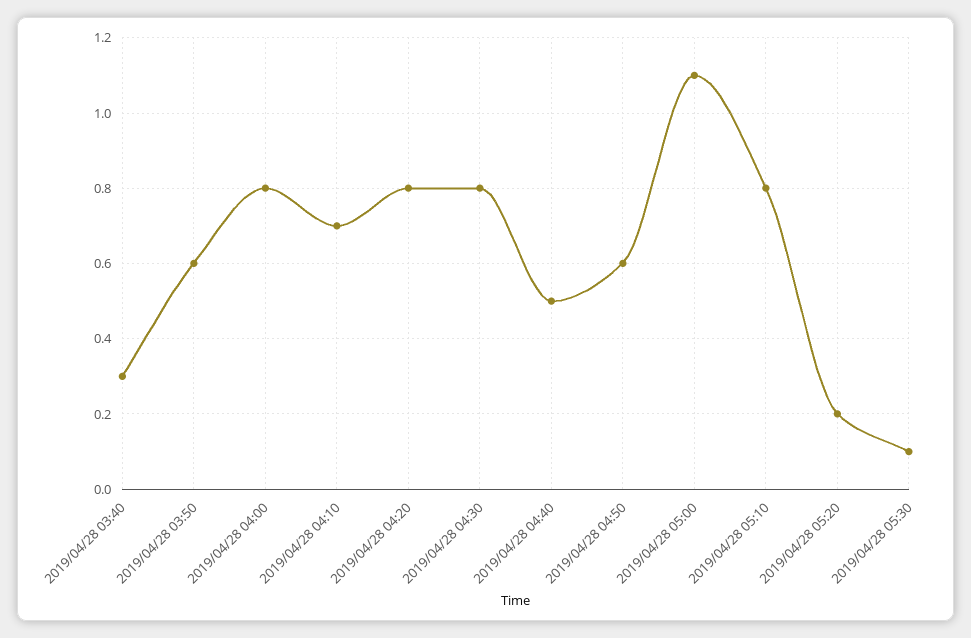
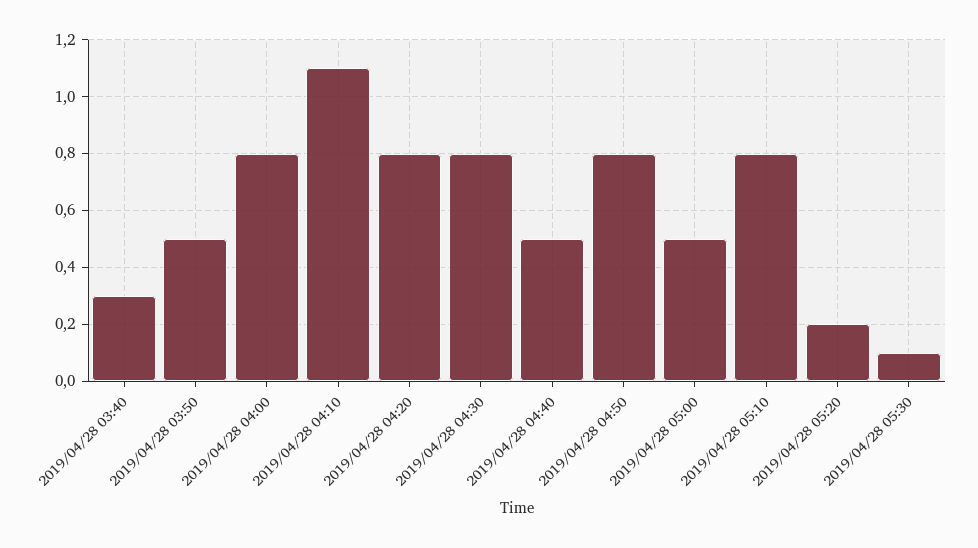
  {
    "2019/04/28 03:40": 0.3,
-   "2019/04/28 03:50": 0.6,
+   "2019/04/28 03:50": 0.5,
    "2019/04/28 04:00": 0.8,
-   "2019/04/28 04:10": 0.7,
+   "2019/04/28 04:10": 1.1,
    "2019/04/28 04:20": 0.8,
    "2019/04/28 04:30": 0.8,
    "2019/04/28 04:40": 0.5,
-   "2019/04/28 04:50": 0.6,
+   "2019/04/28 04:50": 0.8,
-   "2019/04/28 05:00": 1.1,
+   "2019/04/28 05:00": 0.5,
    "2019/04/28 05:10": 0.8,
    "2019/04/28 05:20": 0.2,
    "2019/04/28 05:30": 0.1
  }

